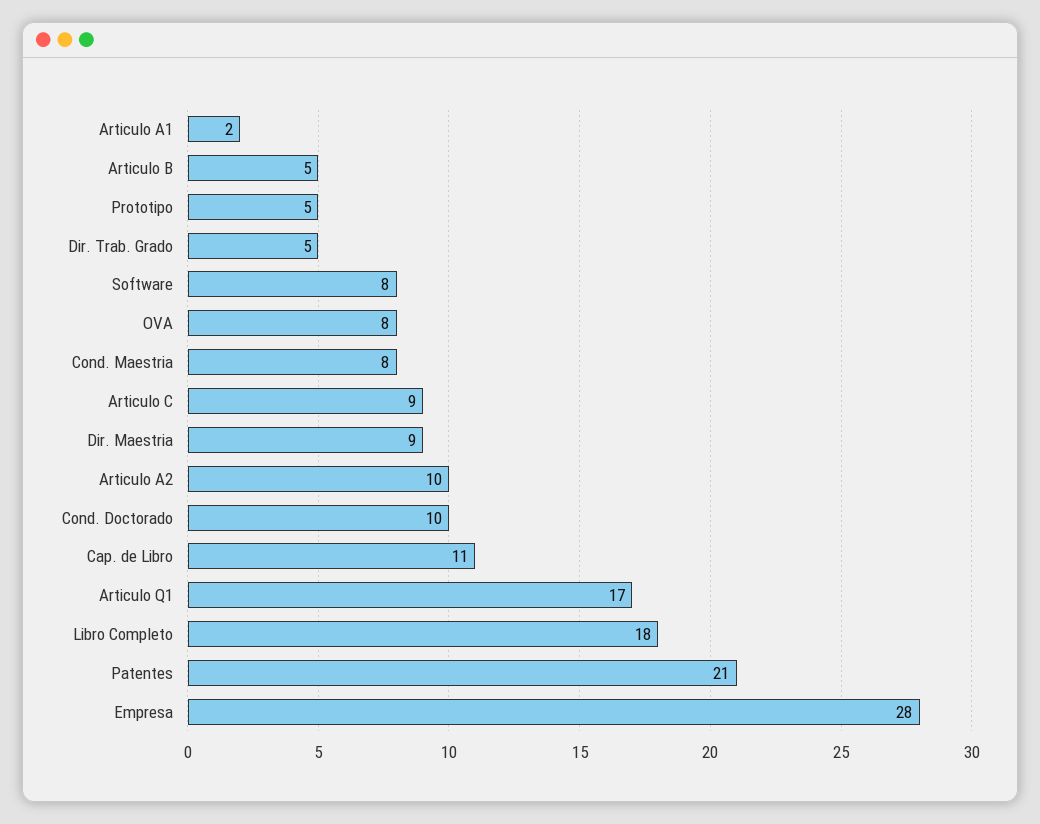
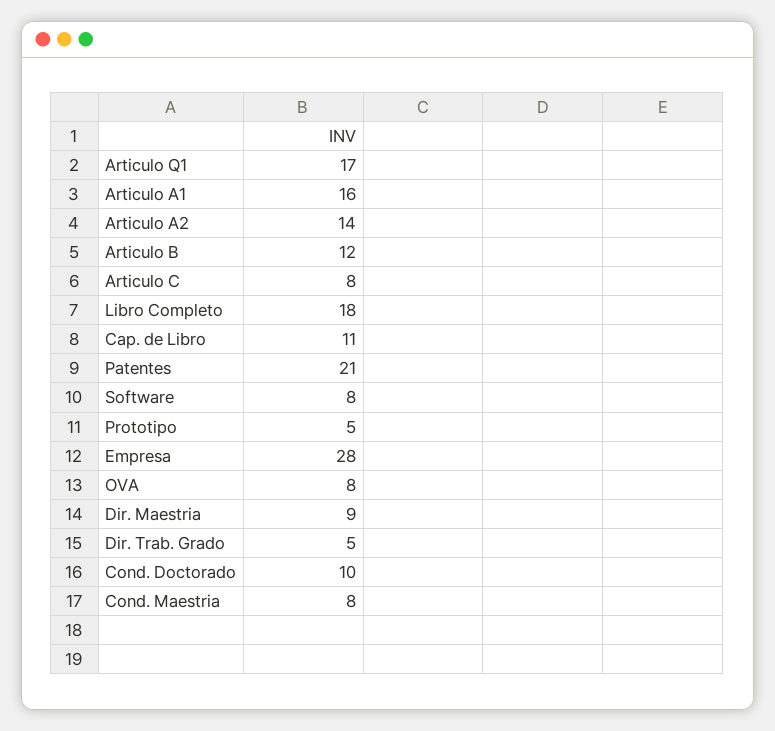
  {
-   "Articulo A1": 2,
+   "Articulo A1": 16,
-   "Articulo B": 5,
+   "Articulo B": 12,
    "Prototipo": 5,
    "Dir. Trab. Grado": 5,
    "Software": 8,
    "OVA": 8,
    "Cond. Maestria": 8,
-   "Articulo C": 9,
+   "Articulo C": 8,
    "Dir. Maestria": 9,
-   "Articulo A2": 10,
+   "Articulo A2": 14,
    "Cond. Doctorado": 10,
    "Cap. de Libro": 11,
    "Articulo Q1": 17,
    "Libro Completo": 18,
    "Patentes": 21,
    "Empresa": 28
  }

